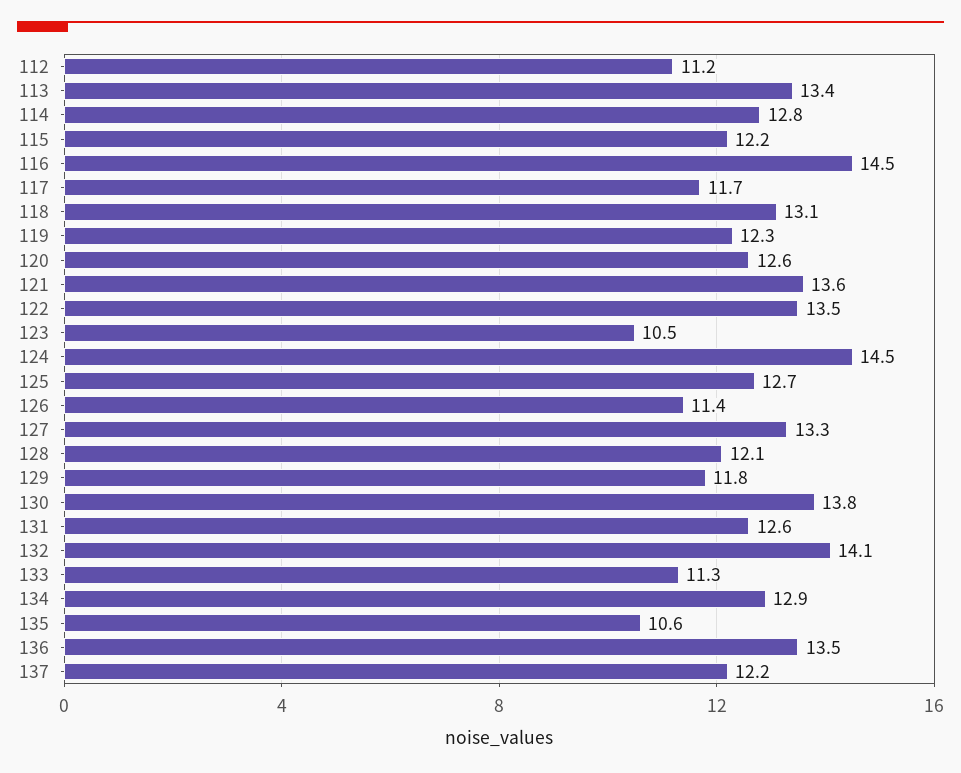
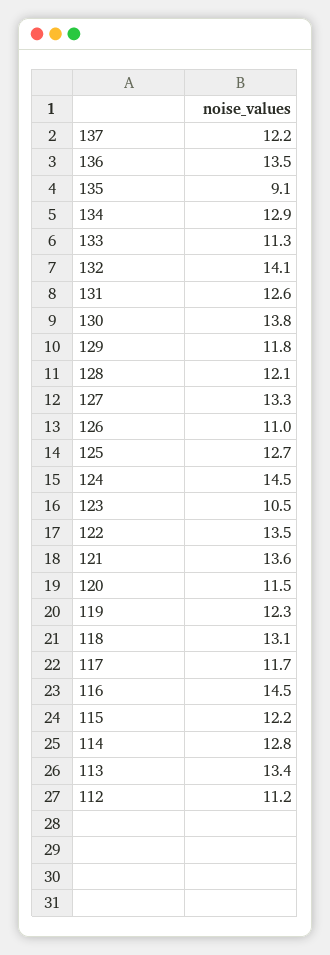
  {
    "112": 11.2,
    "113": 13.4,
    "114": 12.8,
    "115": 12.2,
    "116": 14.5,
    "117": 11.7,
    "118": 13.1,
    "119": 12.3,
-   "120": 12.6,
+   "120": 11.5,
    "121": 13.6,
    "122": 13.5,
    "123": 10.5,
    "124": 14.5,
    "125": 12.7,
-   "126": 11.4,
+   "126": 11,
    "127": 13.3,
    "128": 12.1,
    "129": 11.8,
    "130": 13.8,
    "131": 12.6,
    "132": 14.1,
    "133": 11.3,
    "134": 12.9,
-   "135": 10.6,
+   "135": 9.1,
    "136": 13.5,
    "137": 12.2
  }

